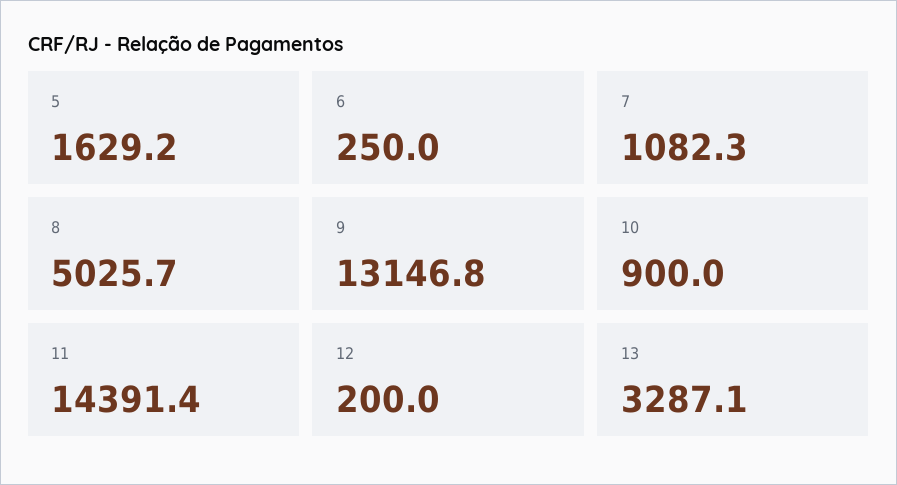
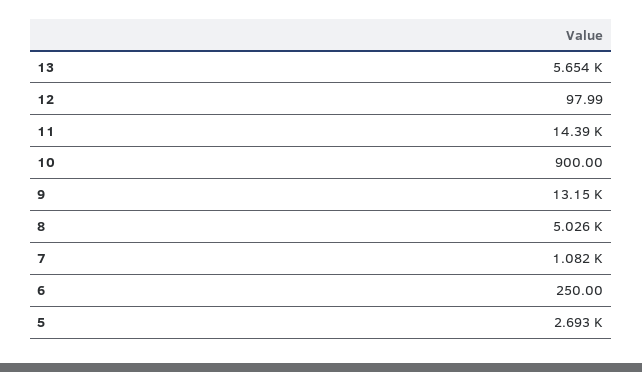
  {
-   "5": 1629.2,
+   "5": 2693,
    "6": 250,
    "7": 1082.3,
    "8": 5025.7,
    "9": 13146.8,
    "10": 900,
    "11": 14391.4,
-   "12": 200,
+   "12": 97.99,
-   "13": 3287.1
+   "13": 5654
  }

